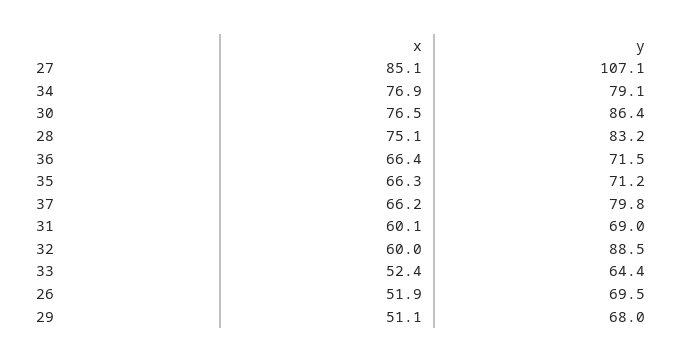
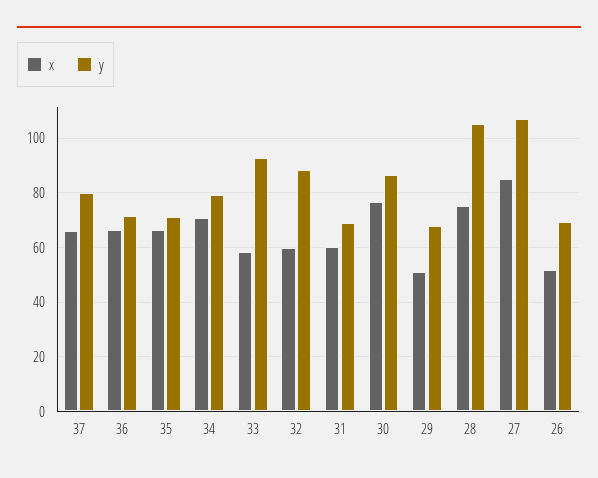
  {
    "x": {
      "27": 85.1,
-     "34": 76.9,
+     "34": 70,
      "30": 76.5,
      "28": 75.1,
      "36": 66.4,
      "35": 66.3,
      "37": 66.2,
      "31": 60.1,
      "32": 60,
-     "33": 52.4,
+     "33": 57.5,
      "26": 51.9,
      "29": 51.1
    },
    "y": {
      "27": 107.1,
      "34": 79.1,
      "30": 86.4,
-     "28": 83.2,
+     "28": 105,
      "36": 71.5,
      "35": 71.2,
      "37": 79.8,
      "31": 69,
      "32": 88.5,
-     "33": 64.4,
+     "33": 92.5,
      "26": 69.5,
      "29": 68
    }
  }

